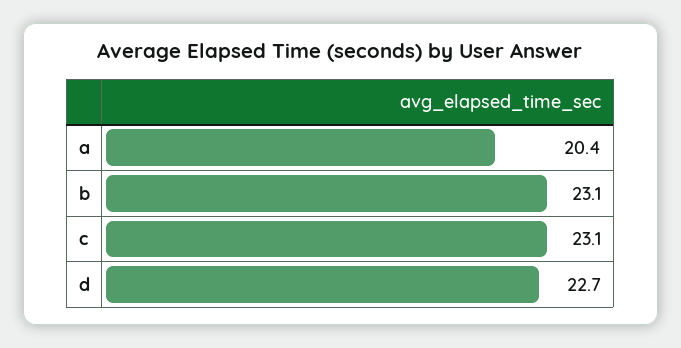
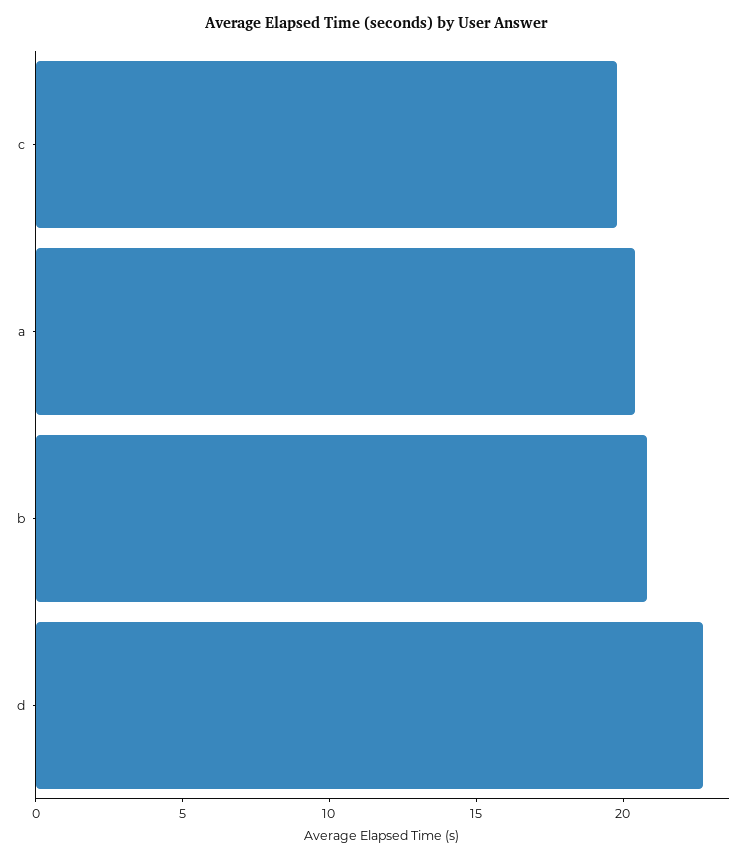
  {
    "a": 20.4,
-   "b": 23.1,
+   "b": 21,
-   "c": 23.1,
+   "c": 20,
    "d": 22.7
  }

